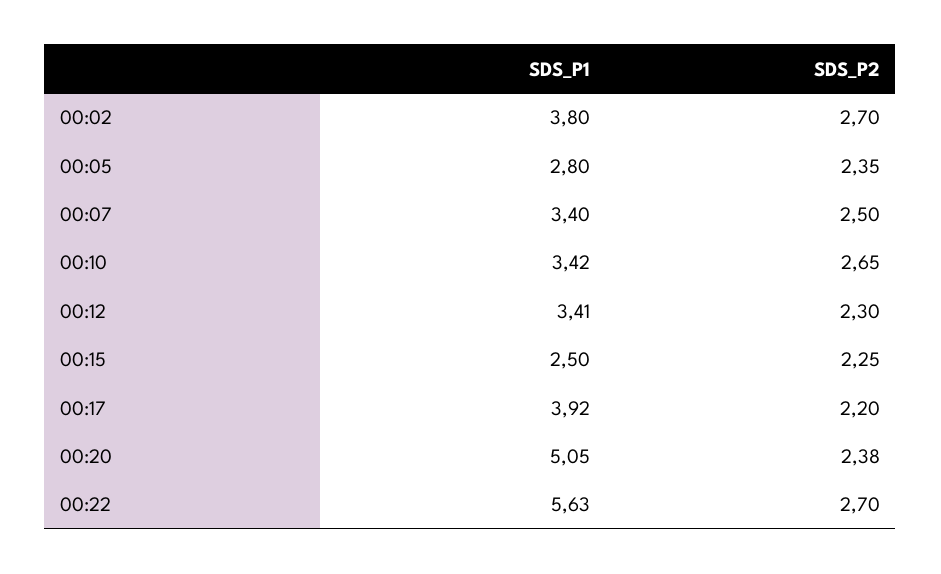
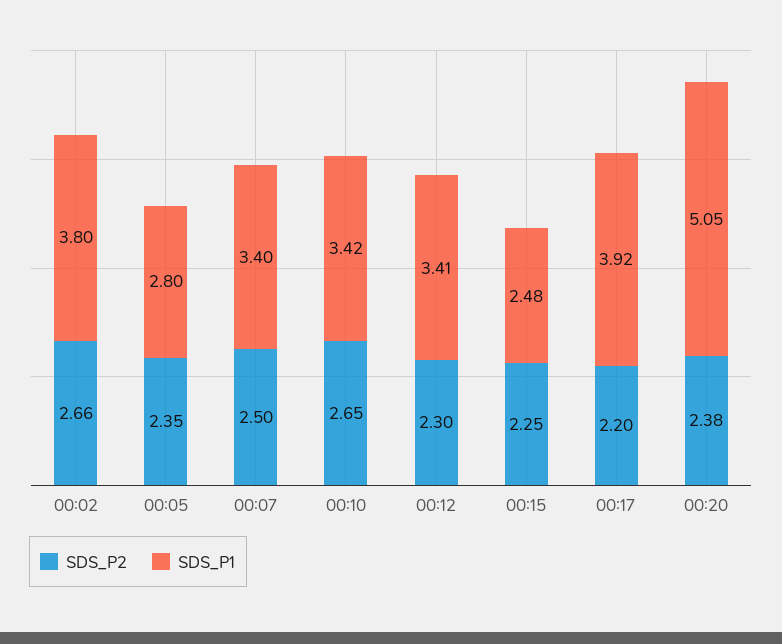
  {
    "SDS_P1": {
      "00:02": 3.8,
      "00:05": 2.8,
      "00:07": 3.4,
      "00:10": 3.42,
      "00:12": 3.41,
-     "00:15": 2.5,
+     "00:15": 2.48,
      "00:17": 3.92,
-     "00:20": 5.05,
+     "00:20": 5.05
-     "00:22": 5.63
    },
    "SDS_P2": {
-     "00:02": 2.7,
+     "00:02": 2.66,
      "00:05": 2.35,
      "00:07": 2.5,
      "00:10": 2.65,
      "00:12": 2.3,
      "00:15": 2.25,
      "00:17": 2.2,
-     "00:20": 2.38,
+     "00:20": 2.38
-     "00:22": 2.7
    }
  }

